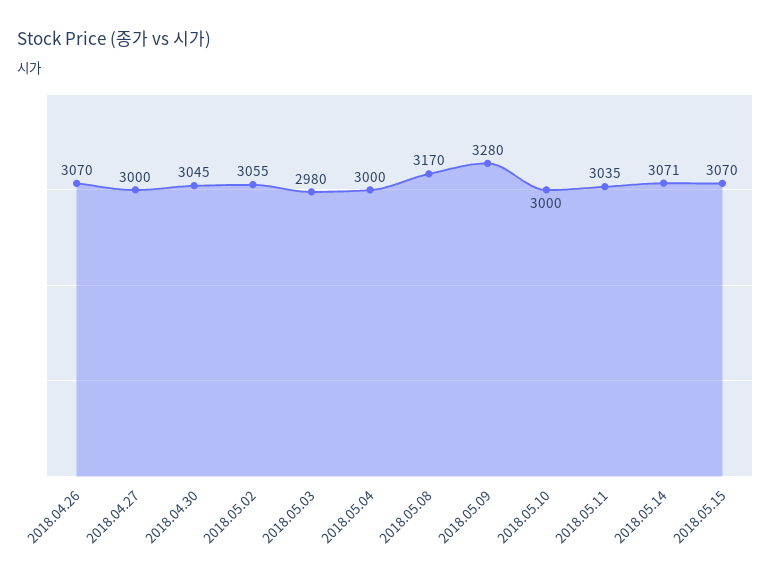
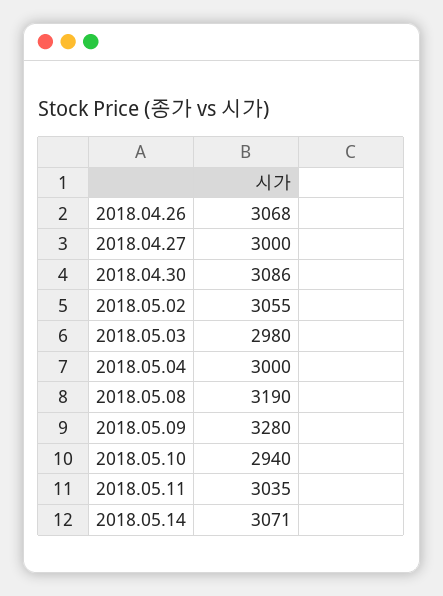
  {
-   "2018.04.26": 3070,
+   "2018.04.26": 3068,
    "2018.04.27": 3000,
-   "2018.04.30": 3045,
+   "2018.04.30": 3086,
    "2018.05.02": 3055,
    "2018.05.03": 2980,
    "2018.05.04": 3000,
-   "2018.05.08": 3170,
+   "2018.05.08": 3190,
    "2018.05.09": 3280,
-   "2018.05.10": 3000,
+   "2018.05.10": 2940,
    "2018.05.11": 3035,
-   "2018.05.14": 3071,
+   "2018.05.14": 3071
-   "2018.05.15": 3070
  }

